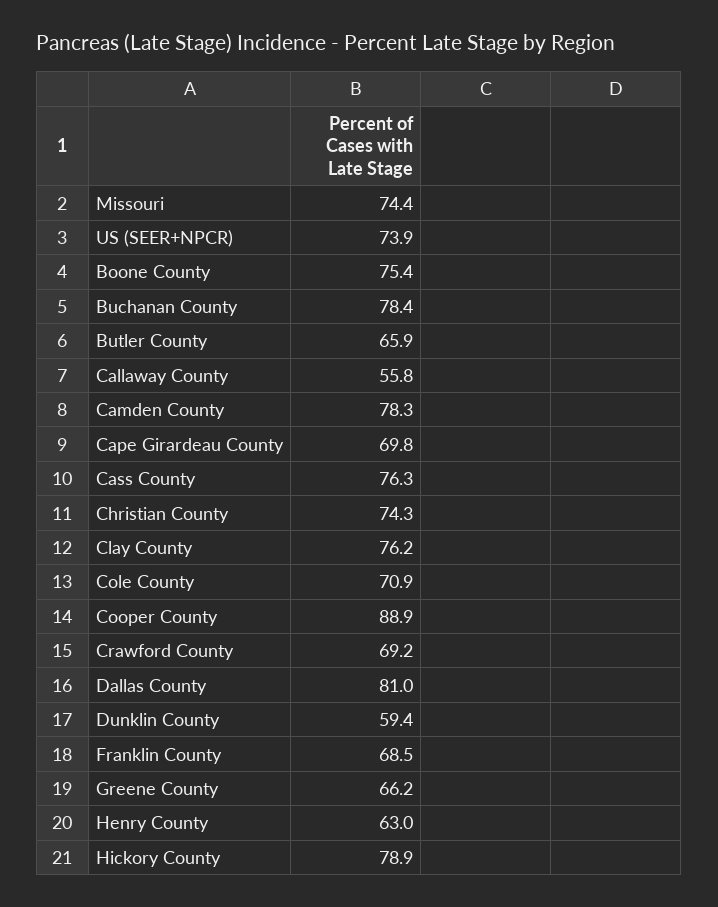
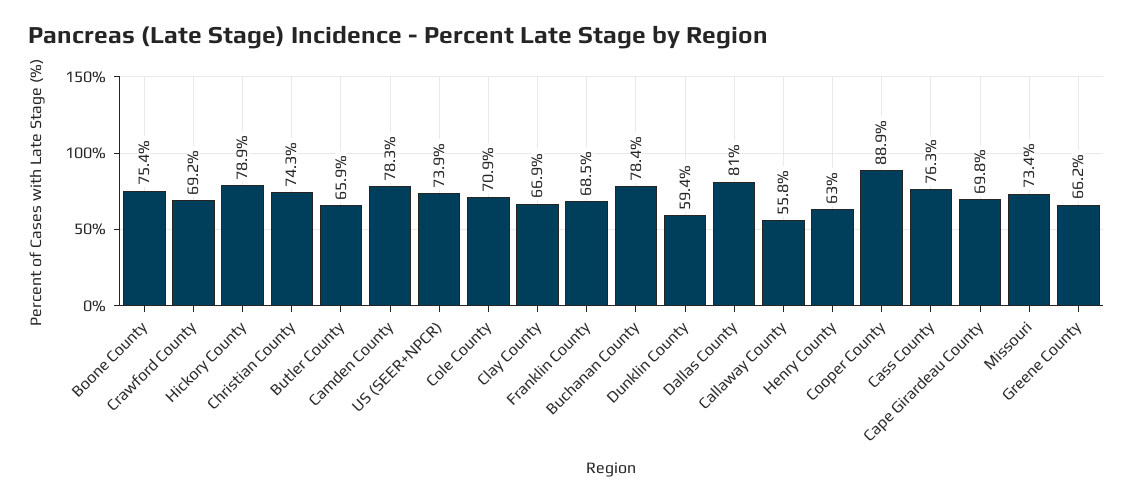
  {
-   "Missouri": 74.4,
+   "Missouri": 73.4,
    "US (SEER+NPCR)": 73.9,
    "Boone County": 75.4,
    "Buchanan County": 78.4,
    "Butler County": 65.9,
    "Callaway County": 55.8,
    "Camden County": 78.3,
    "Cape Girardeau County": 69.8,
    "Cass County": 76.3,
    "Christian County": 74.3,
-   "Clay County": 76.2,
+   "Clay County": 66.9,
    "Cole County": 70.9,
    "Cooper County": 88.9,
    "Crawford County": 69.2,
    "Dallas County": 81,
    "Dunklin County": 59.4,
    "Franklin County": 68.5,
    "Greene County": 66.2,
    "Henry County": 63,
    "Hickory County": 78.9
  }

